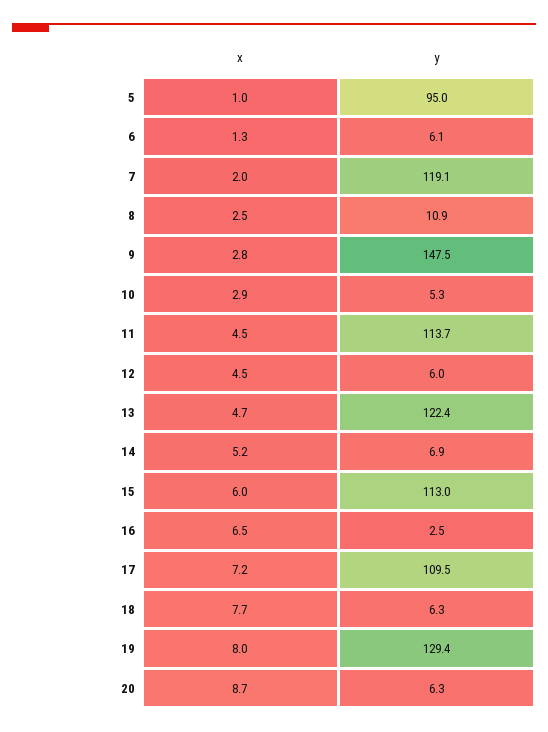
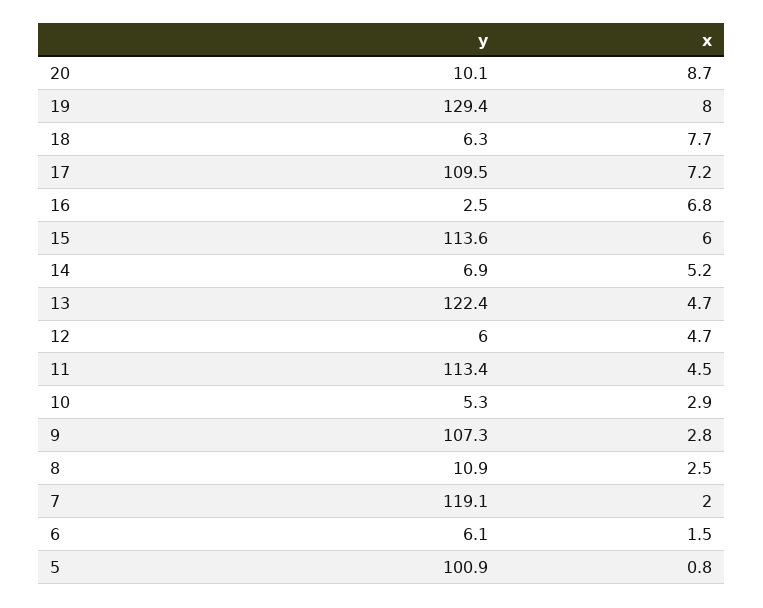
  {
    "x": {
-     "5": 1,
+     "5": 0.8,
-     "6": 1.3,
+     "6": 1.5,
      "7": 2,
      "8": 2.5,
      "9": 2.8,
      "10": 2.9,
      "11": 4.5,
-     "12": 4.5,
+     "12": 4.7,
      "13": 4.7,
      "14": 5.2,
      "15": 6,
-     "16": 6.5,
+     "16": 6.8,
      "17": 7.2,
      "18": 7.7,
      "19": 8,
      "20": 8.7
    },
    "y": {
-     "5": 95,
+     "5": 100.9,
      "6": 6.1,
      "7": 119.1,
      "8": 10.9,
-     "9": 147.5,
+     "9": 107.3,
      "10": 5.3,
-     "11": 113.7,
+     "11": 113.4,
      "12": 6,
      "13": 122.4,
      "14": 6.9,
-     "15": 113,
+     "15": 113.6,
      "16": 2.5,
      "17": 109.5,
      "18": 6.3,
      "19": 129.4,
-     "20": 6.3
+     "20": 10.1
    }
  }

